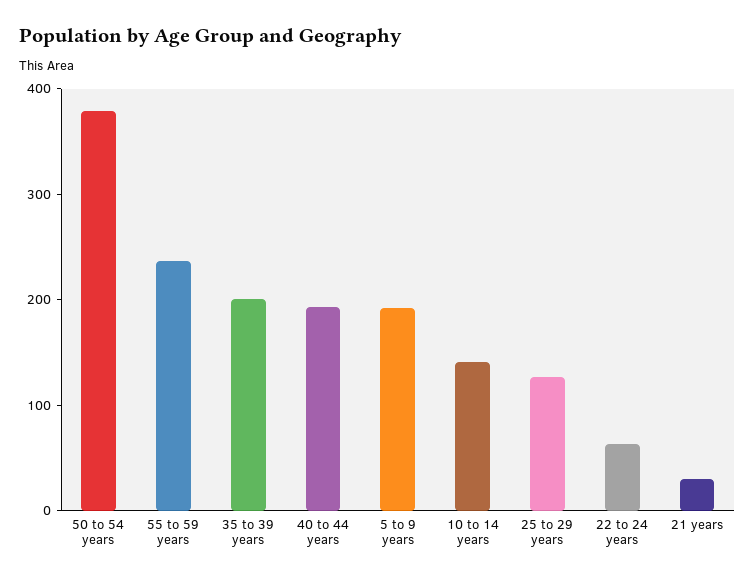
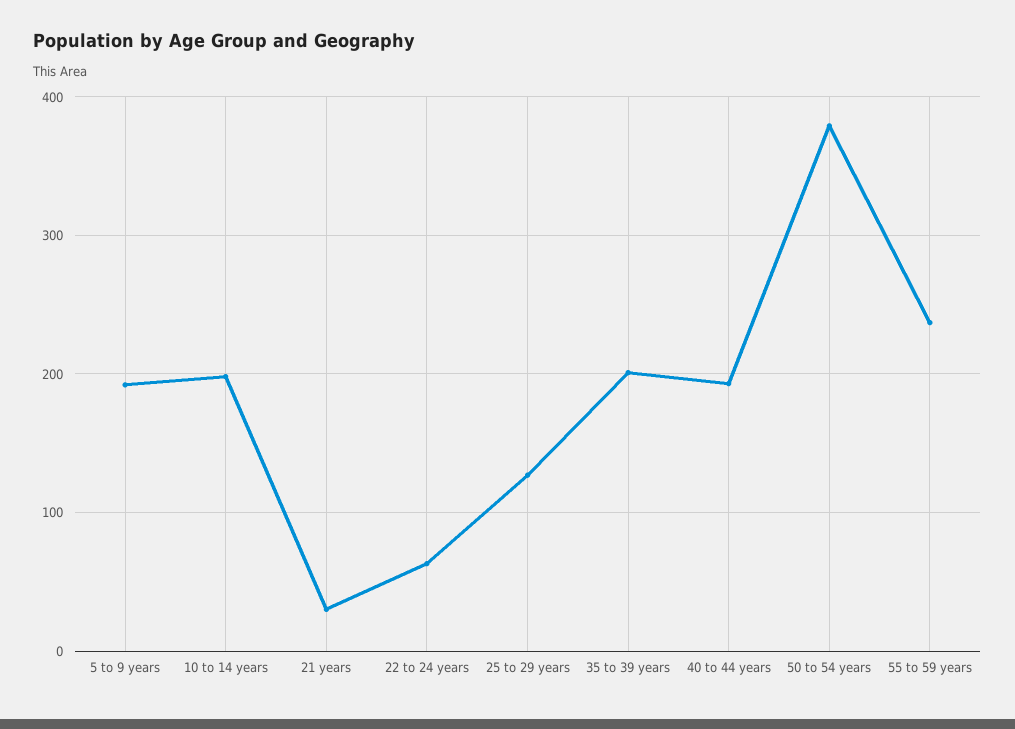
  {
    "50 to 54 years": 380,
    "55 to 59 years": 240,
    "35 to 39 years": 200,
    "40 to 44 years": 190,
    "5 to 9 years": 190,
-   "10 to 14 years": 140,
+   "10 to 14 years": 200,
    "25 to 29 years": 130,
    "22 to 24 years": 60,
    "21 years": 30
  }

